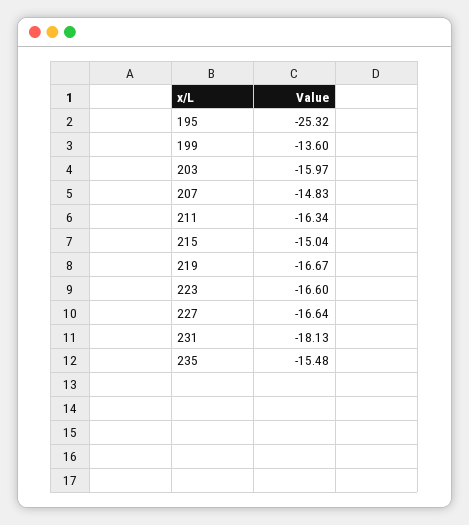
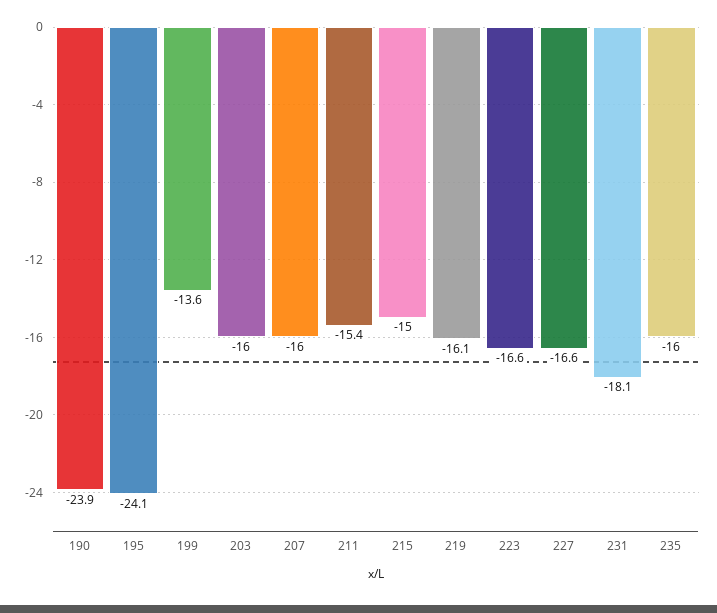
  {
-   "195": -25.32,
+   "195": -24.1,
    "199": -13.6,
    "203": -15.97,
-   "207": -14.83,
+   "207": -16,
-   "211": -16.34,
+   "211": -15.4,
    "215": -15.04,
-   "219": -16.67,
+   "219": -16.1,
    "223": -16.6,
    "227": -16.64,
    "231": -18.13,
-   "235": -15.48
+   "235": -16,
+   "190": -23.9
  }

